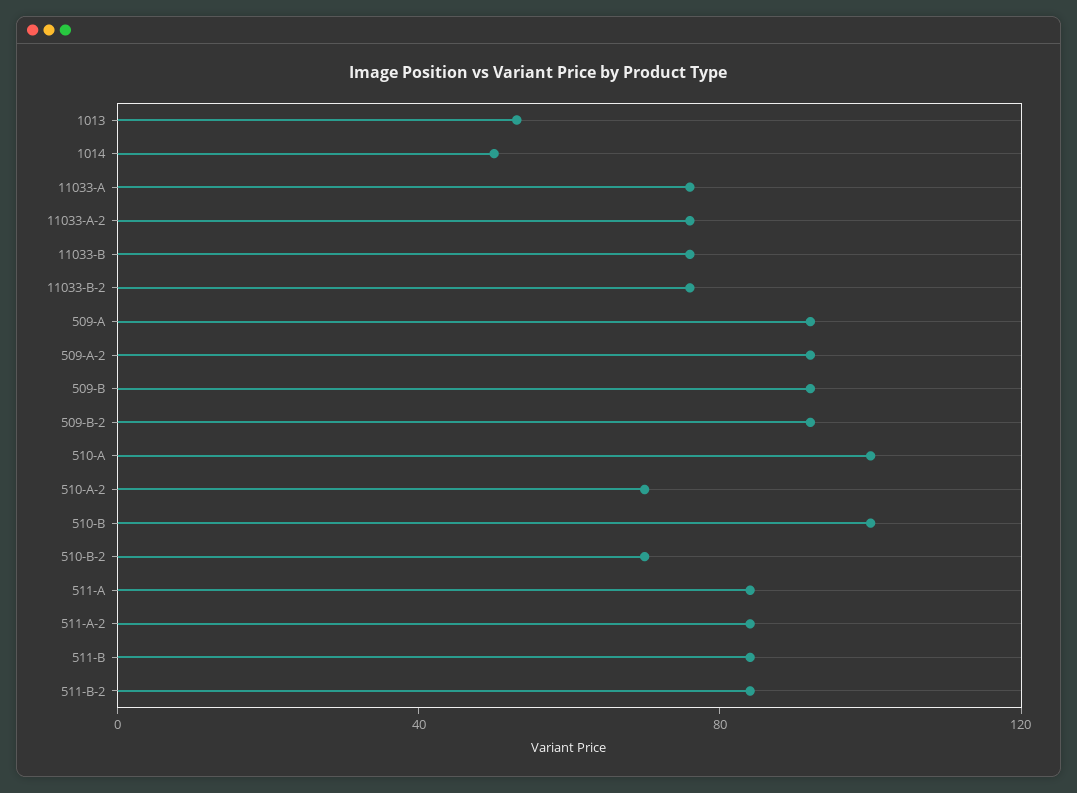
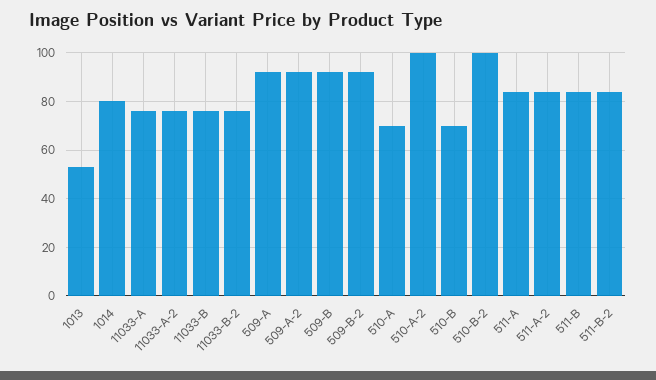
  {
    "1013": 55,
-   "1014": 50,
+   "1014": 80,
    "11033-A": 75,
    "11033-A-2": 75,
    "11033-B": 75,
    "11033-B-2": 75,
    "509-A": 90,
    "509-A-2": 90,
    "509-B": 90,
    "509-B-2": 90,
-   "510-A": 100,
+   "510-A": 70,
-   "510-A-2": 70,
+   "510-A-2": 100,
-   "510-B": 100,
+   "510-B": 70,
-   "510-B-2": 70,
+   "510-B-2": 100,
    "511-A": 85,
    "511-A-2": 85,
    "511-B": 85,
    "511-B-2": 85
  }

